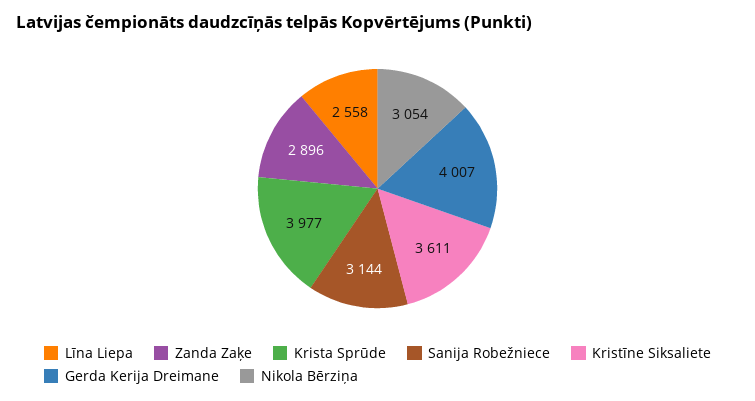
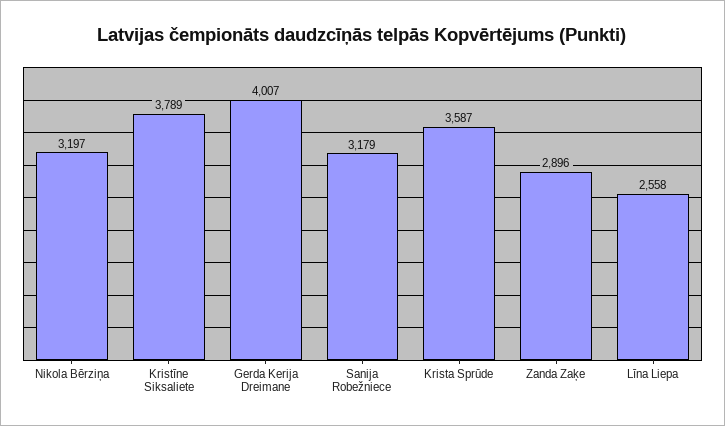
  {
    "Līna Liepa": 2558,
    "Zanda Zaķe": 2896,
-   "Krista Sprūde": 3977,
+   "Krista Sprūde": 3587,
-   "Sanija Robežniece": 3144,
+   "Sanija Robežniece": 3179,
-   "Kristīne Siksaliete": 3611,
+   "Kristīne Siksaliete": 3789,
    "Gerda Kerija Dreimane": 4007,
-   "Nikola Bērziņa": 3054
+   "Nikola Bērziņa": 3197
  }

